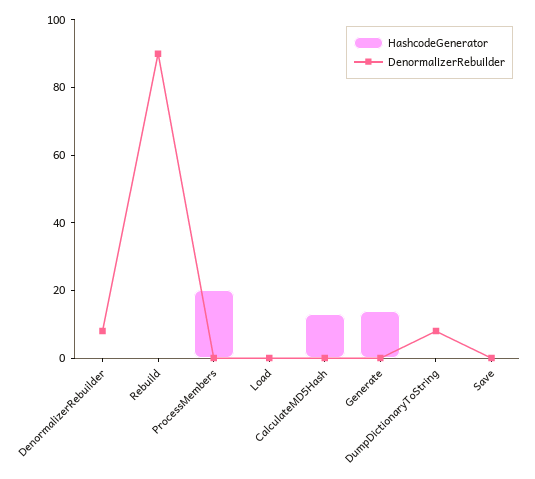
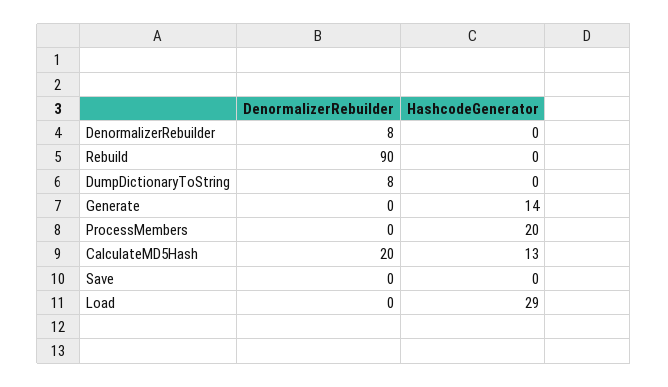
  {
    "HashcodeGenerator": {
      "DenormalizerRebuilder": 0,
      "Rebuild": 0,
      "ProcessMembers": 20,
-     "Load": 0,
+     "Load": 29,
      "CalculateMD5Hash": 13,
      "Generate": 14,
      "DumpDictionaryToString": 0,
      "Save": 0
    },
    "DenormalizerRebuilder": {
      "DenormalizerRebuilder": 8,
      "Rebuild": 90,
      "ProcessMembers": 0,
      "Load": 0,
-     "CalculateMD5Hash": 0,
+     "CalculateMD5Hash": 20,
      "Generate": 0,
      "DumpDictionaryToString": 8,
      "Save": 0
    }
  }

